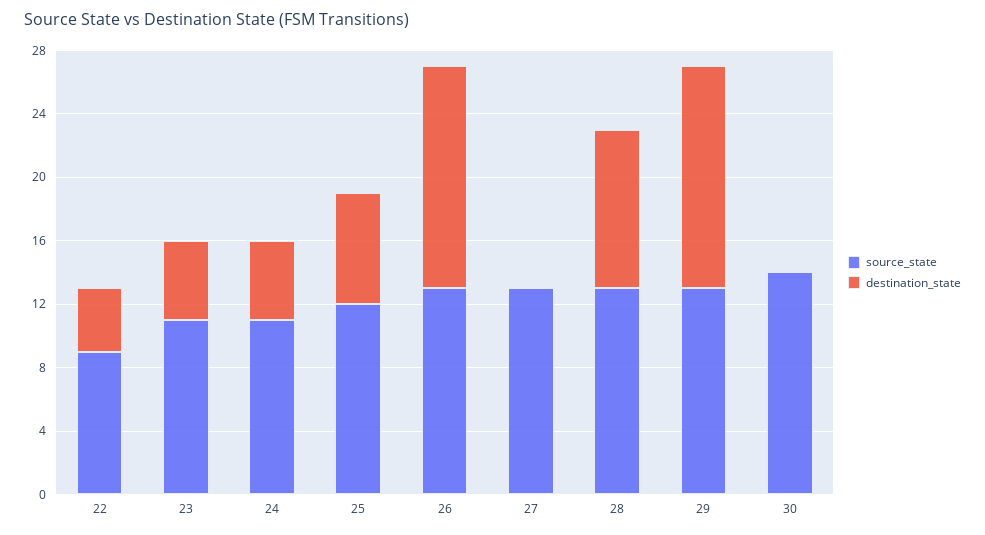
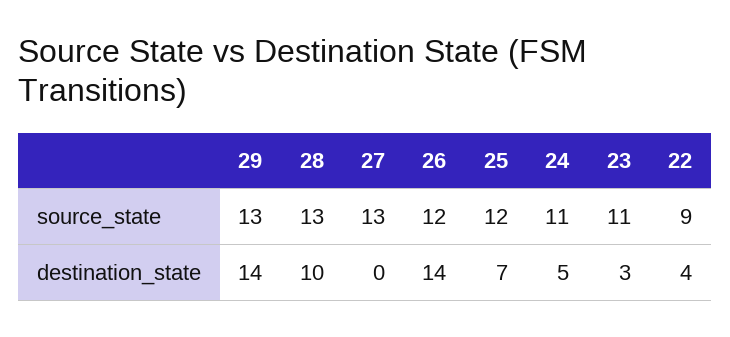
  {
    "source_state": {
      "22": 9,
      "23": 11,
      "24": 11,
      "25": 12,
-     "26": 13,
+     "26": 12,
      "27": 13,
      "28": 13,
-     "29": 13,
+     "29": 13
-     "30": 14
    },
    "destination_state": {
      "22": 4,
-     "23": 5,
+     "23": 3,
      "24": 5,
      "25": 7,
      "26": 14,
      "27": 0,
      "28": 10,
-     "29": 14,
+     "29": 14
-     "30": 0
    }
  }

